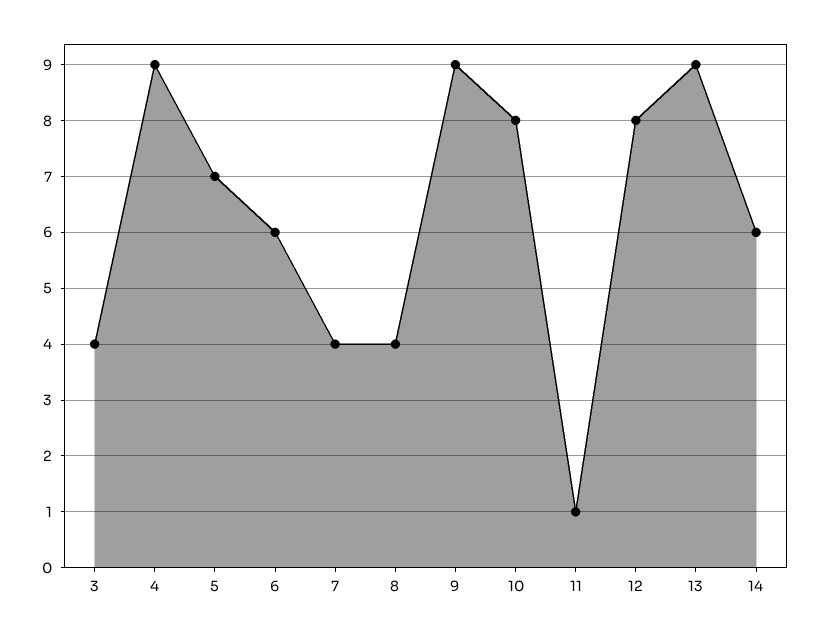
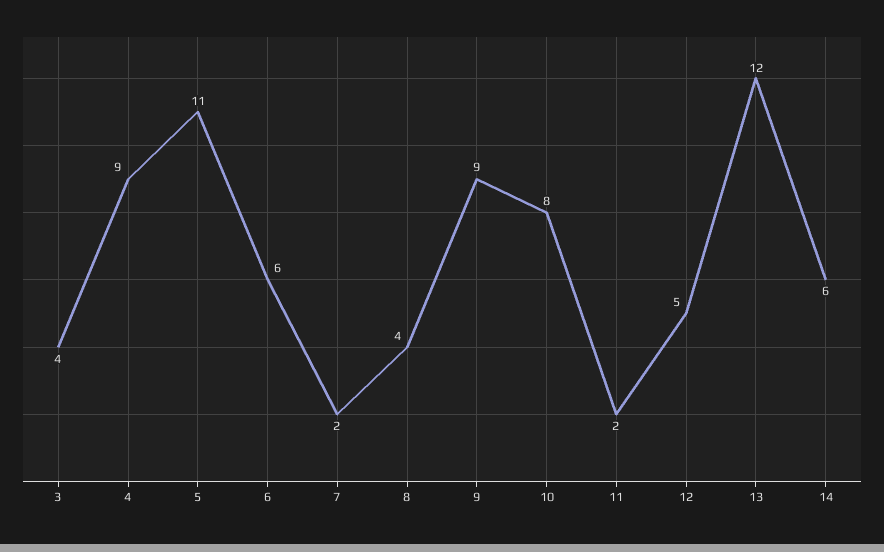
  {
    "3": 4,
    "4": 9,
-   "5": 7,
+   "5": 11,
    "6": 6,
-   "7": 4,
+   "7": 2,
    "8": 4,
    "9": 9,
    "10": 8,
-   "11": 1,
+   "11": 2,
-   "12": 8,
+   "12": 5,
-   "13": 9,
+   "13": 12,
    "14": 6
  }

